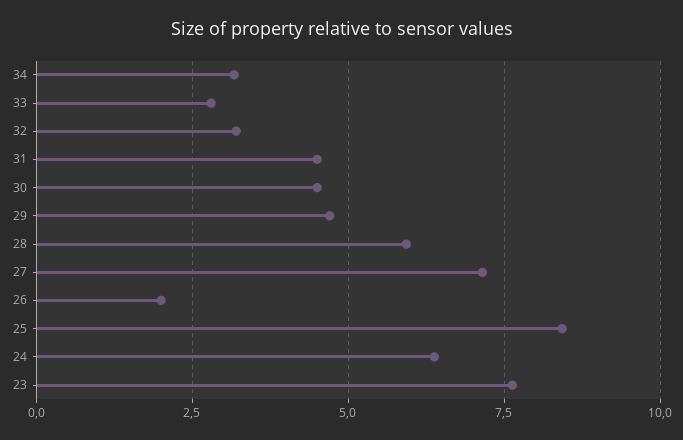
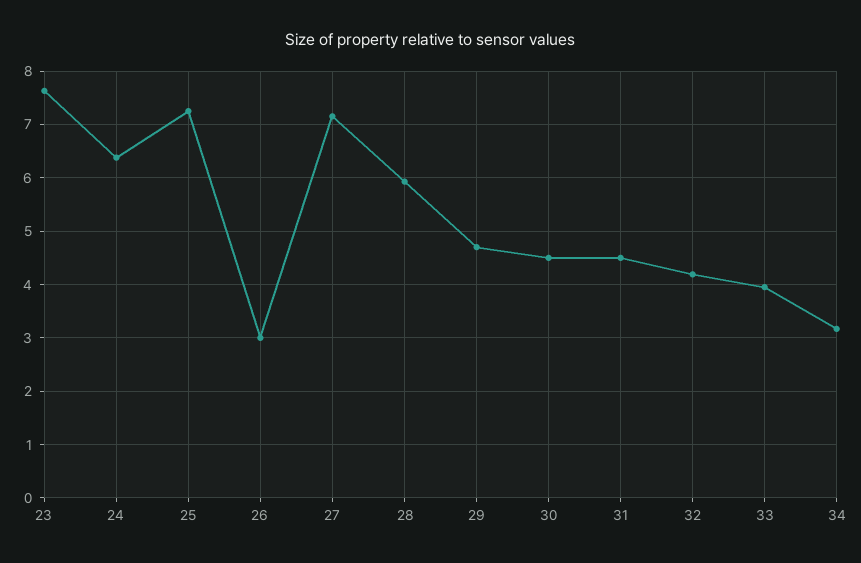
  {
    "34": 3.2,
-   "33": 2.75,
+   "33": 4,
-   "32": 3.25,
+   "32": 4.2,
    "31": 4.6,
    "30": 4.6,
    "29": 4.8,
    "28": 6,
    "27": 7.2,
-   "26": 2,
+   "26": 3,
-   "25": 8.5,
+   "25": 7.2,
    "24": 6.4,
    "23": 7.6
  }

